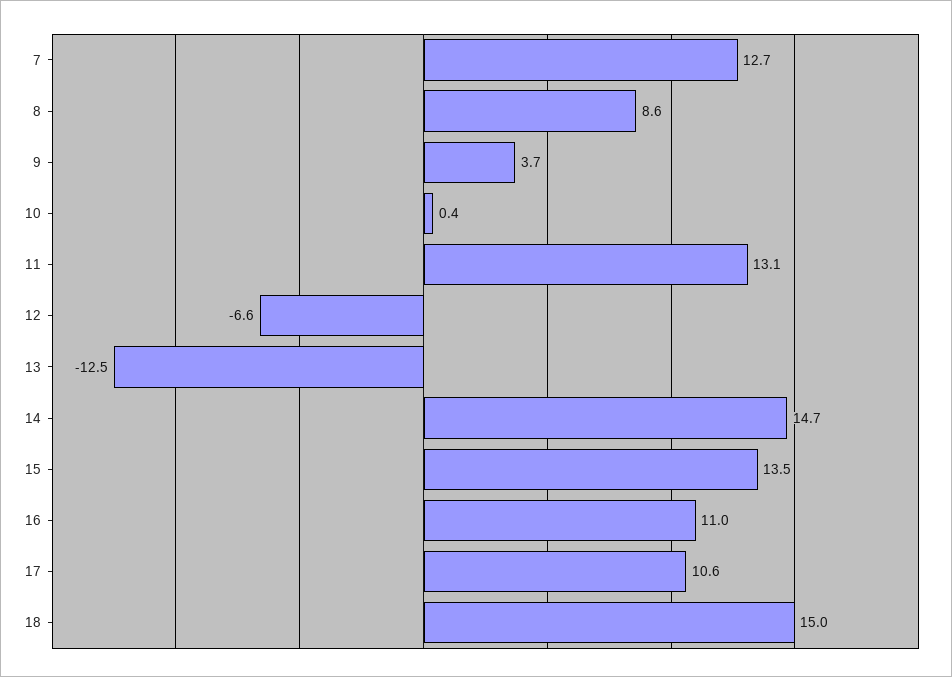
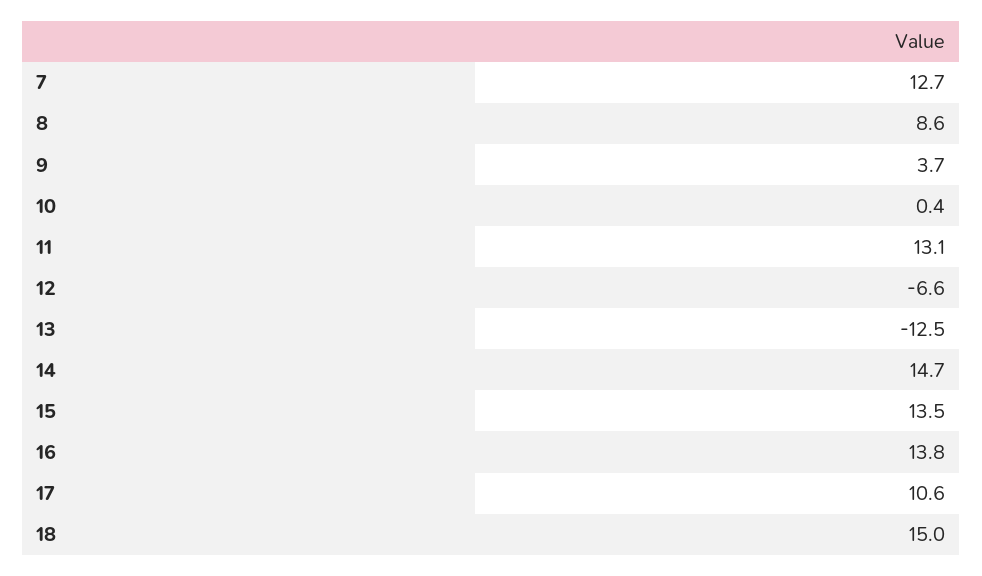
  {
    "7": 12.7,
    "8": 8.6,
    "9": 3.7,
    "10": 0.4,
    "11": 13.1,
    "12": -6.6,
    "13": -12.5,
    "14": 14.7,
    "15": 13.5,
-   "16": 11,
+   "16": 13.8,
    "17": 10.6,
    "18": 15
  }

